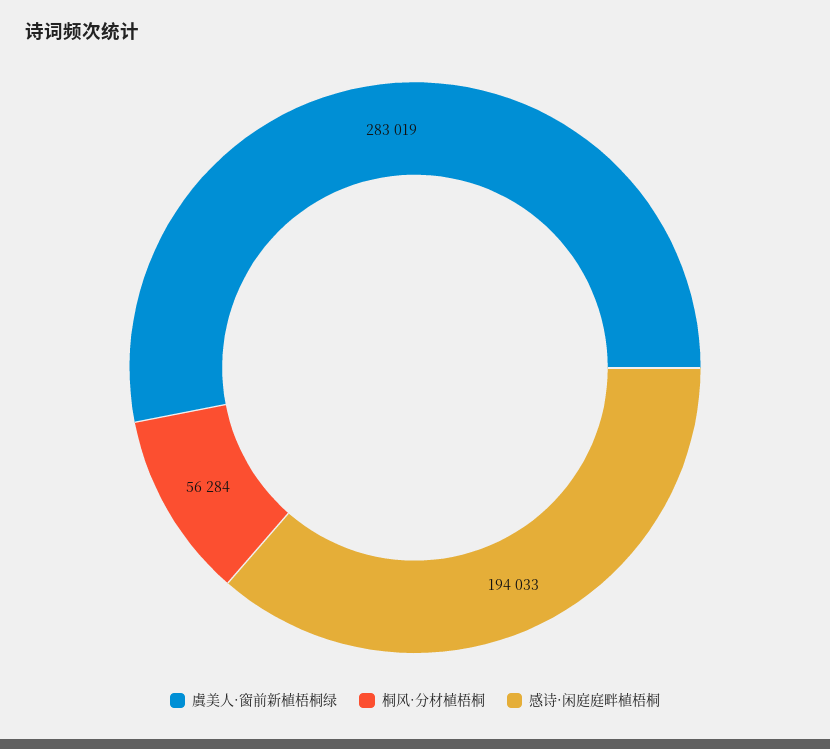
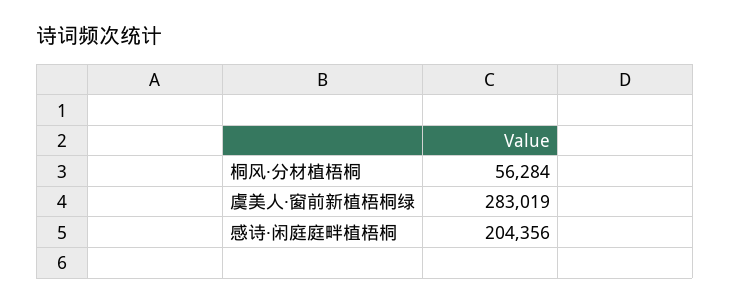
  {
    "虞美人·窗前新植梧桐绿": 283019,
    "桐风·分材植梧桐": 56284,
-   "感诗·闲庭庭畔植梧桐": 194033
+   "感诗·闲庭庭畔植梧桐": 204356
  }

